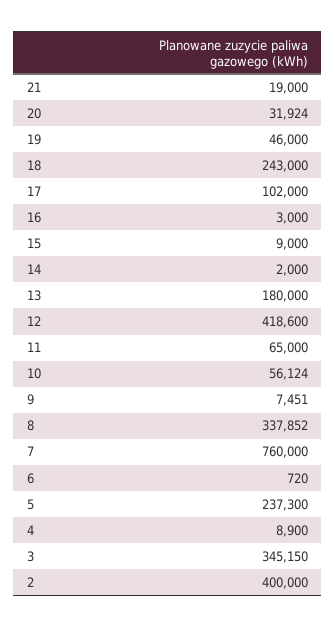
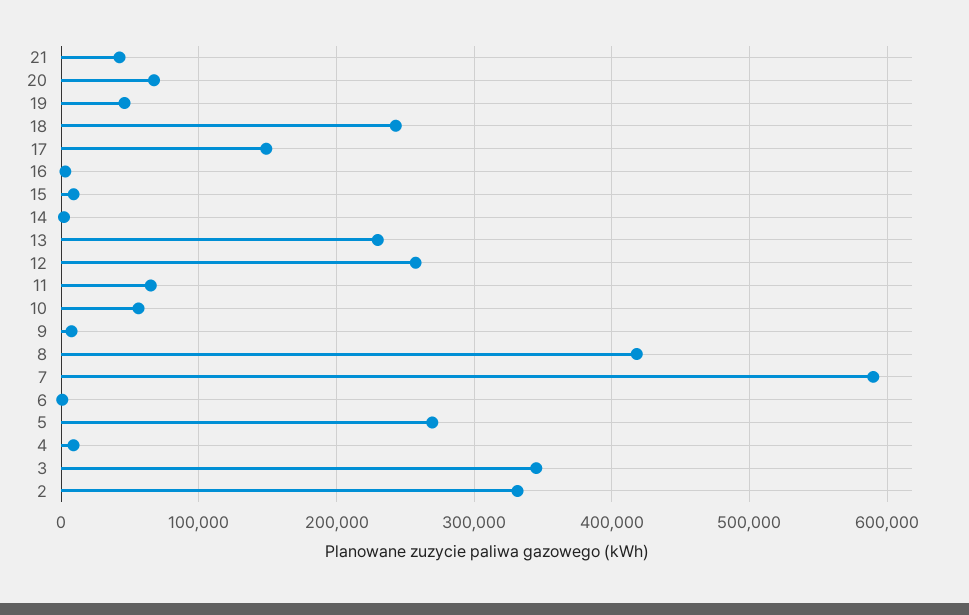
  {
-   "21": 19000,
+   "21": 40000,
-   "20": 31924,
+   "20": 70000,
    "19": 46000,
    "18": 243000,
-   "17": 102000,
+   "17": 150000,
    "16": 3000,
    "15": 9000,
    "14": 2000,
-   "13": 180000,
+   "13": 230000,
-   "12": 418600,
+   "12": 260000,
    "11": 65000,
    "10": 56124,
    "9": 7451,
-   "8": 337852,
+   "8": 420000,
-   "7": 760000,
+   "7": 590000,
    "6": 720,
-   "5": 237300,
+   "5": 270000,
    "4": 8900,
    "3": 345150,
-   "2": 400000
+   "2": 330000
  }

